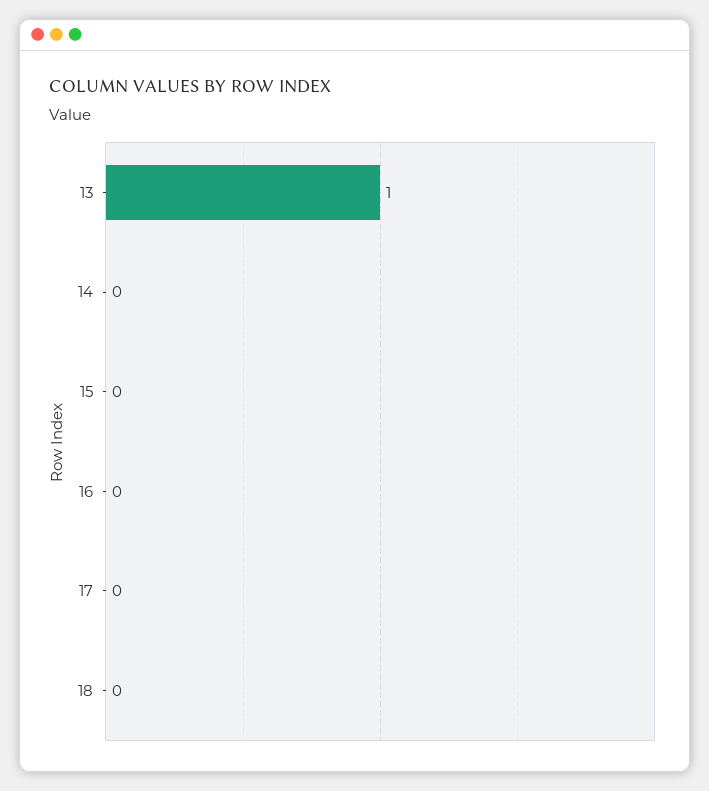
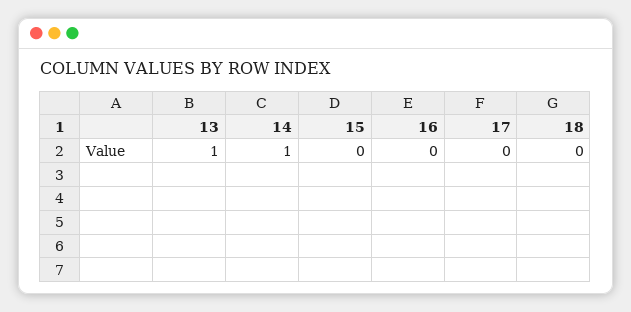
  {
    "13": 1,
-   "14": 0,
+   "14": 1,
    "15": 0,
    "16": 0,
    "17": 0,
    "18": 0
  }

